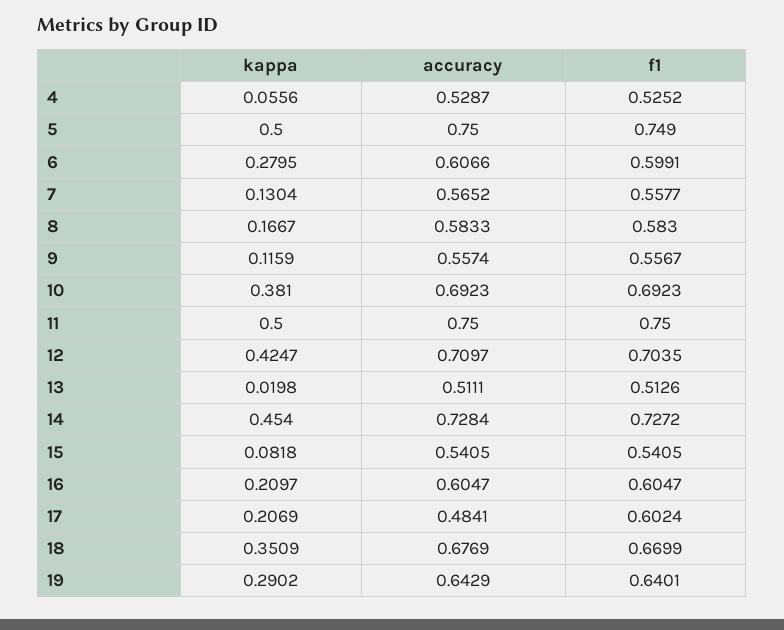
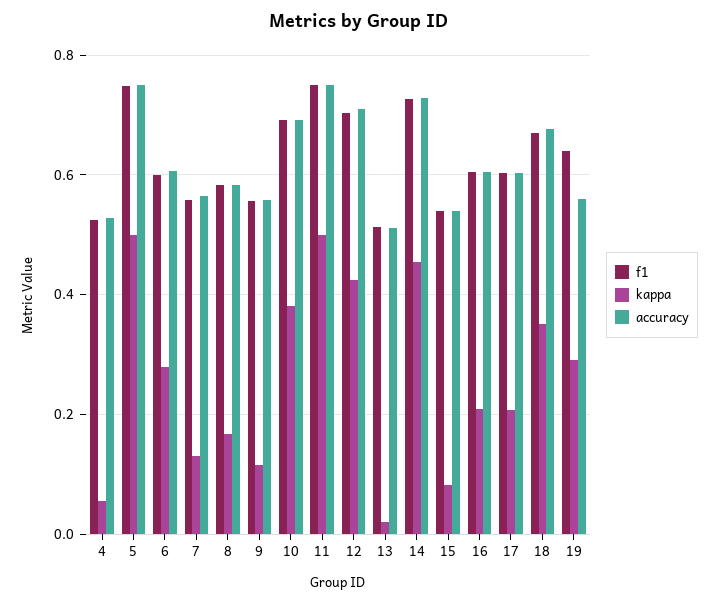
  {
    "kappa": {
      "4": 0.0556,
      "5": 0.5,
      "6": 0.2795,
      "7": 0.1304,
      "8": 0.1667,
      "9": 0.1159,
      "10": 0.381,
      "11": 0.5,
      "12": 0.4247,
      "13": 0.0198,
      "14": 0.454,
      "15": 0.0818,
      "16": 0.2097,
      "17": 0.2069,
      "18": 0.3509,
      "19": 0.2902
    },
    "accuracy": {
      "4": 0.5287,
      "5": 0.75,
      "6": 0.6066,
      "7": 0.5652,
      "8": 0.5833,
      "9": 0.5574,
      "10": 0.6923,
      "11": 0.75,
      "12": 0.7097,
      "13": 0.5111,
      "14": 0.7284,
      "15": 0.5405,
      "16": 0.6047,
-     "17": 0.4841,
+     "17": 0.6,
      "18": 0.6769,
-     "19": 0.6429
+     "19": 0.56
    },
    "f1": {
      "4": 0.5252,
      "5": 0.749,
      "6": 0.5991,
      "7": 0.5577,
      "8": 0.583,
      "9": 0.5567,
      "10": 0.6923,
      "11": 0.75,
      "12": 0.7035,
      "13": 0.5126,
      "14": 0.7272,
      "15": 0.5405,
      "16": 0.6047,
      "17": 0.6024,
      "18": 0.6699,
      "19": 0.6401
    }
  }

